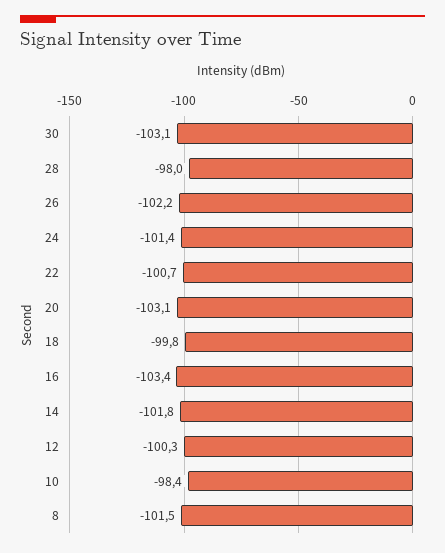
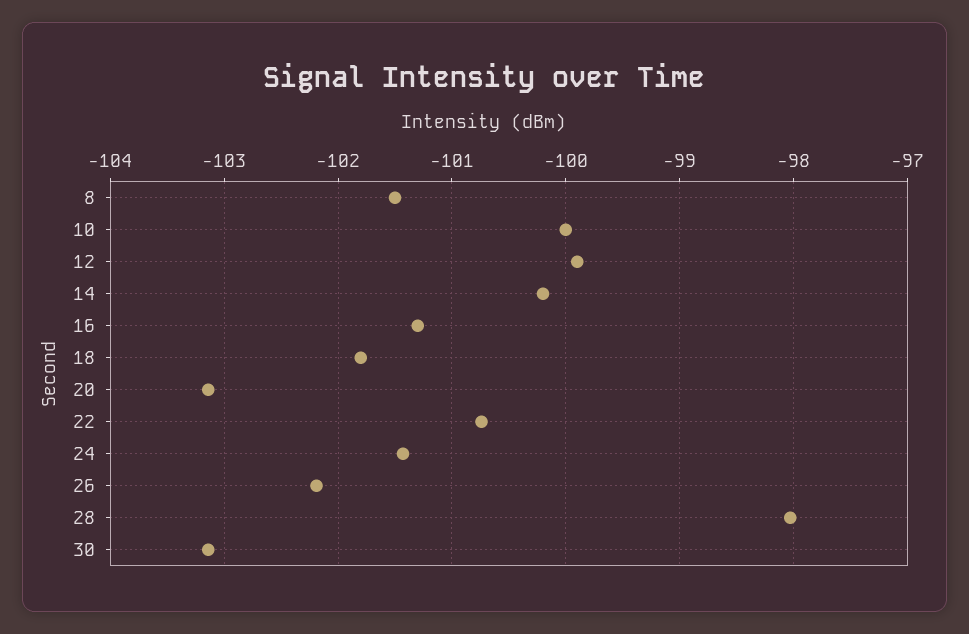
  {
    "30": -103.1,
    "28": -98,
    "26": -102.2,
    "24": -101.4,
    "22": -100.7,
    "20": -103.1,
-   "18": -99.8,
+   "18": -101.8,
-   "16": -103.4,
+   "16": -101.3,
-   "14": -101.8,
+   "14": -100.2,
-   "12": -100.3,
+   "12": -99.9,
-   "10": -98.4,
+   "10": -100,
    "8": -101.5
  }

